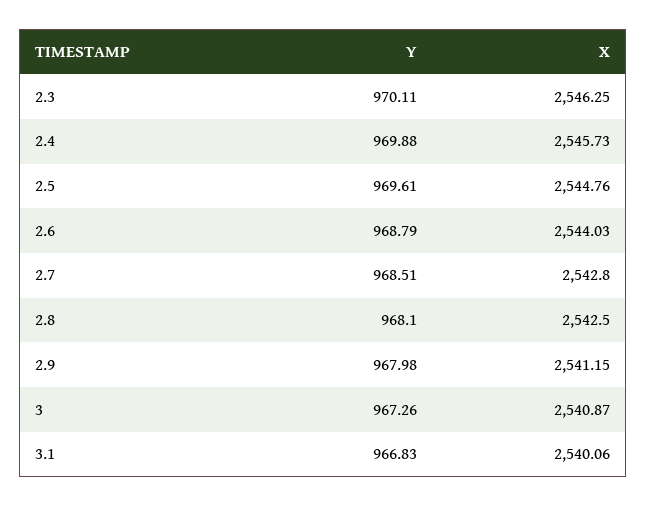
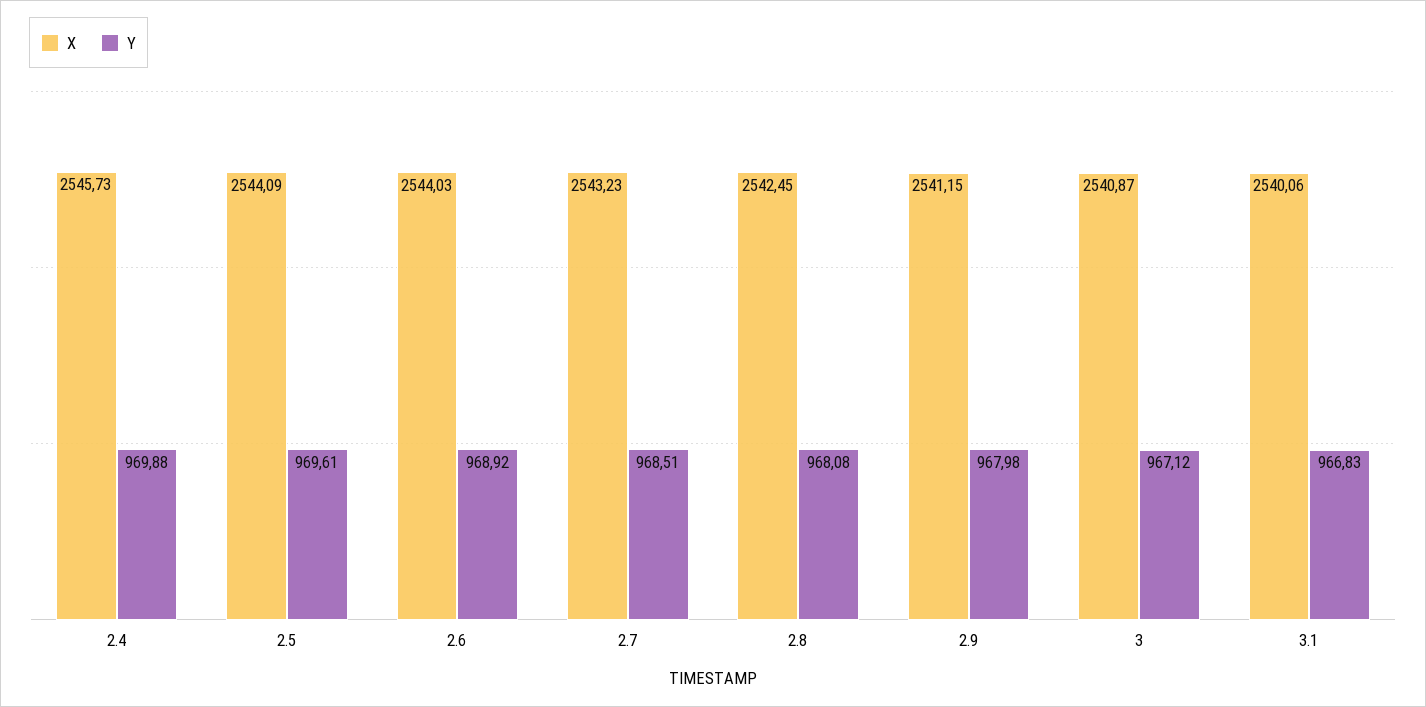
  {
    "Y": {
-     "2.3": 970.11,
      "2.4": 969.88,
      "2.5": 969.61,
-     "2.6": 968.79,
+     "2.6": 968.92,
      "2.7": 968.51,
-     "2.8": 968.1,
+     "2.8": 968.08,
      "2.9": 967.98,
-     "3": 967.26,
+     "3": 967.12,
      "3.1": 966.83
    },
    "X": {
-     "2.3": 2546.25,
      "2.4": 2545.73,
-     "2.5": 2544.76,
+     "2.5": 2544.09,
      "2.6": 2544.03,
-     "2.7": 2542.8,
+     "2.7": 2543.23,
-     "2.8": 2542.5,
+     "2.8": 2542.45,
      "2.9": 2541.15,
      "3": 2540.87,
      "3.1": 2540.06
    }
  }

